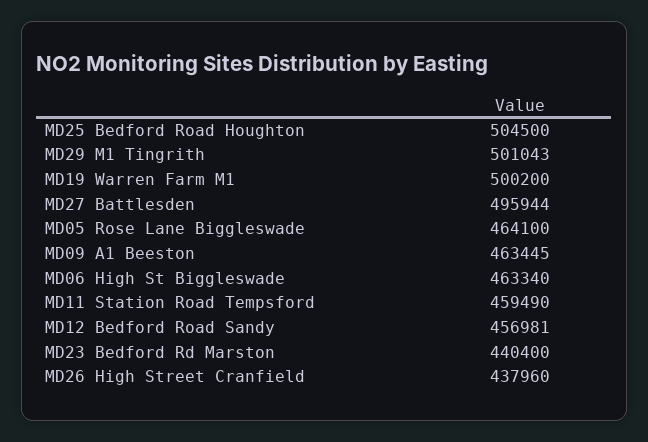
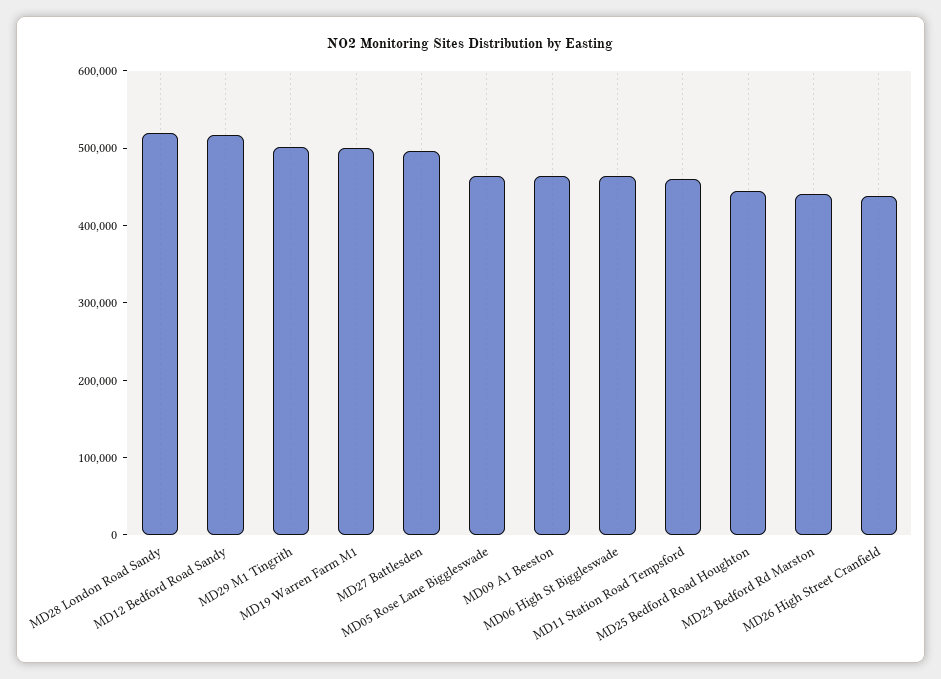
  {
-   "MD25 Bedford Road Houghton": 504500,
+   "MD25 Bedford Road Houghton": 440000,
    "MD29 M1 Tingrith": 501043,
    "MD19 Warren Farm M1": 500200,
    "MD27 Battlesden": 495944,
    "MD05 Rose Lane Biggleswade": 464100,
    "MD09 A1 Beeston": 463445,
    "MD06 High St Biggleswade": 463340,
    "MD11 Station Road Tempsford": 459490,
-   "MD12 Bedford Road Sandy": 456981,
+   "MD12 Bedford Road Sandy": 520000,
    "MD23 Bedford Rd Marston": 440400,
-   "MD26 High Street Cranfield": 437960
+   "MD26 High Street Cranfield": 437960,
+   "MD28 London Road Sandy": 520000
  }

